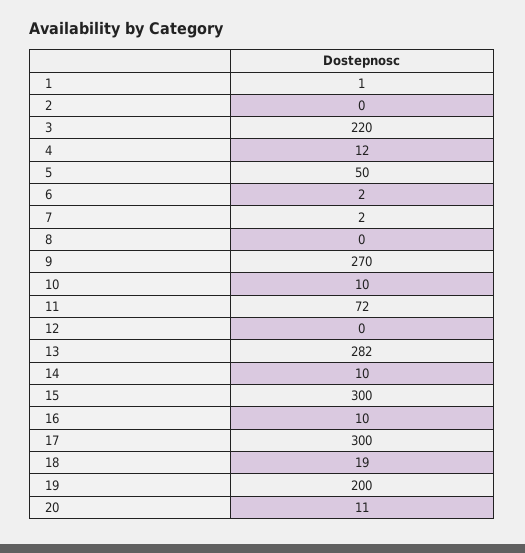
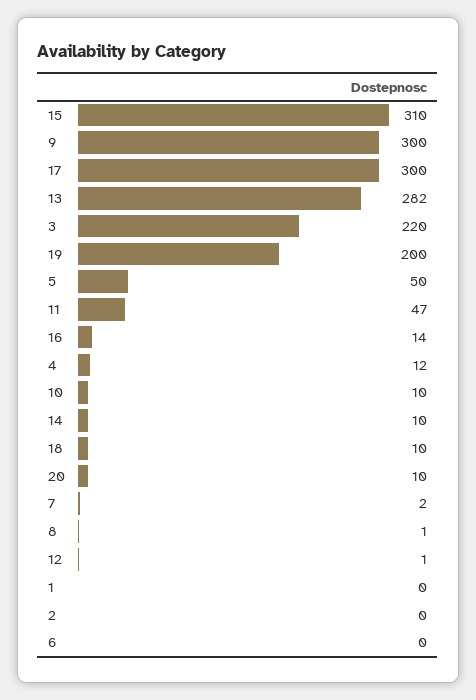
  {
-   "1": 1,
+   "1": 0,
    "2": 0,
    "3": 220,
    "4": 12,
    "5": 50,
-   "6": 2,
+   "6": 0,
    "7": 2,
-   "8": 0,
+   "8": 1,
-   "9": 270,
+   "9": 300,
    "10": 10,
-   "11": 72,
+   "11": 47,
-   "12": 0,
+   "12": 1,
    "13": 282,
    "14": 10,
-   "15": 300,
+   "15": 310,
-   "16": 10,
+   "16": 14,
    "17": 300,
-   "18": 19,
+   "18": 10,
    "19": 200,
-   "20": 11
+   "20": 10
  }

